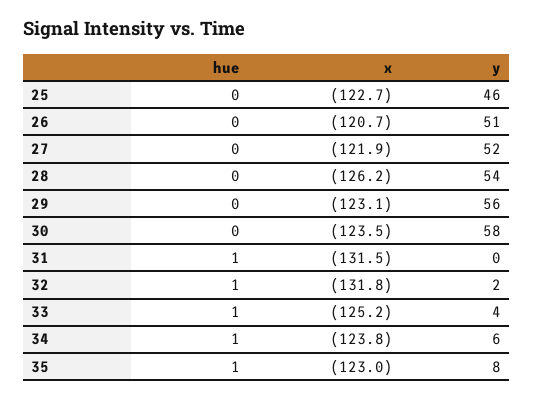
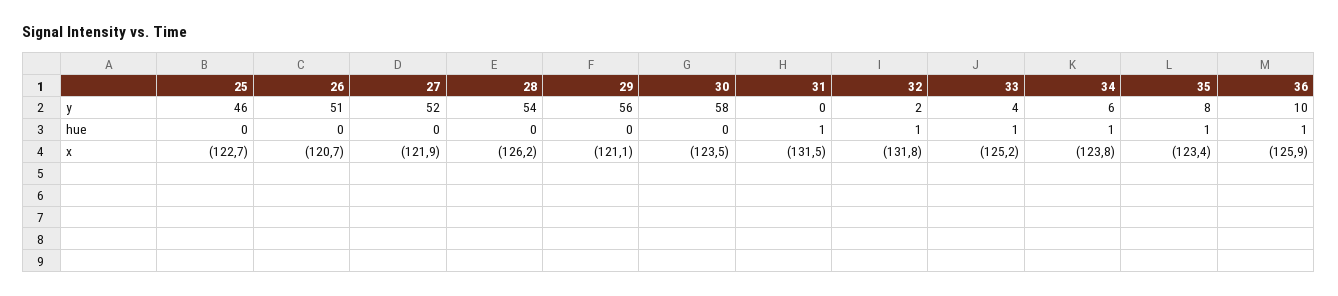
  {
    "hue": {
      "25": 0,
      "26": 0,
      "27": 0,
      "28": 0,
      "29": 0,
      "30": 0,
      "31": 1,
      "32": 1,
      "33": 1,
      "34": 1,
-     "35": 1
+     "35": 1,
+     "36": 1
    },
    "x": {
      "25": -122.7,
      "26": -120.7,
      "27": -121.9,
      "28": -126.2,
-     "29": -123.1,
+     "29": -121.1,
      "30": -123.5,
      "31": -131.5,
      "32": -131.8,
      "33": -125.2,
      "34": -123.8,
-     "35": -123
+     "35": -123.4,
+     "36": -125.9
    },
    "y": {
      "25": 46,
      "26": 51,
      "27": 52,
      "28": 54,
      "29": 56,
      "30": 58,
      "31": 0,
      "32": 2,
      "33": 4,
      "34": 6,
-     "35": 8
+     "35": 8,
+     "36": 10
    }
  }

